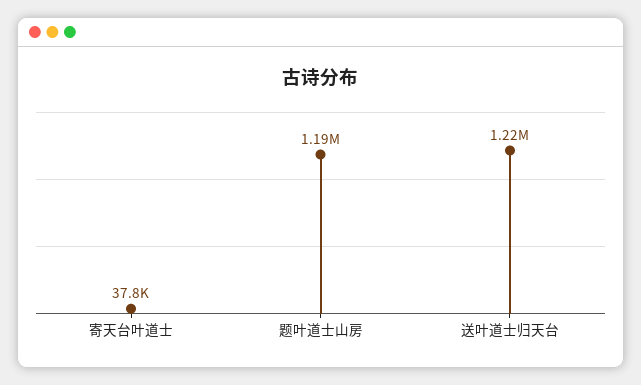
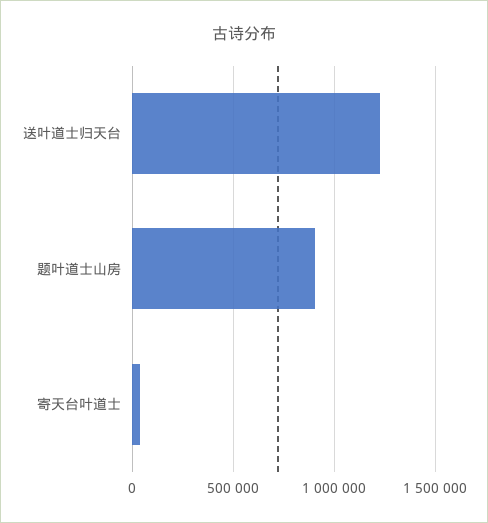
  {
    "寄天台叶道士": 37800,
-   "题叶道士山房": 1190000,
+   "题叶道士山房": 900000,
    "送叶道士归天台": 1220000
  }

